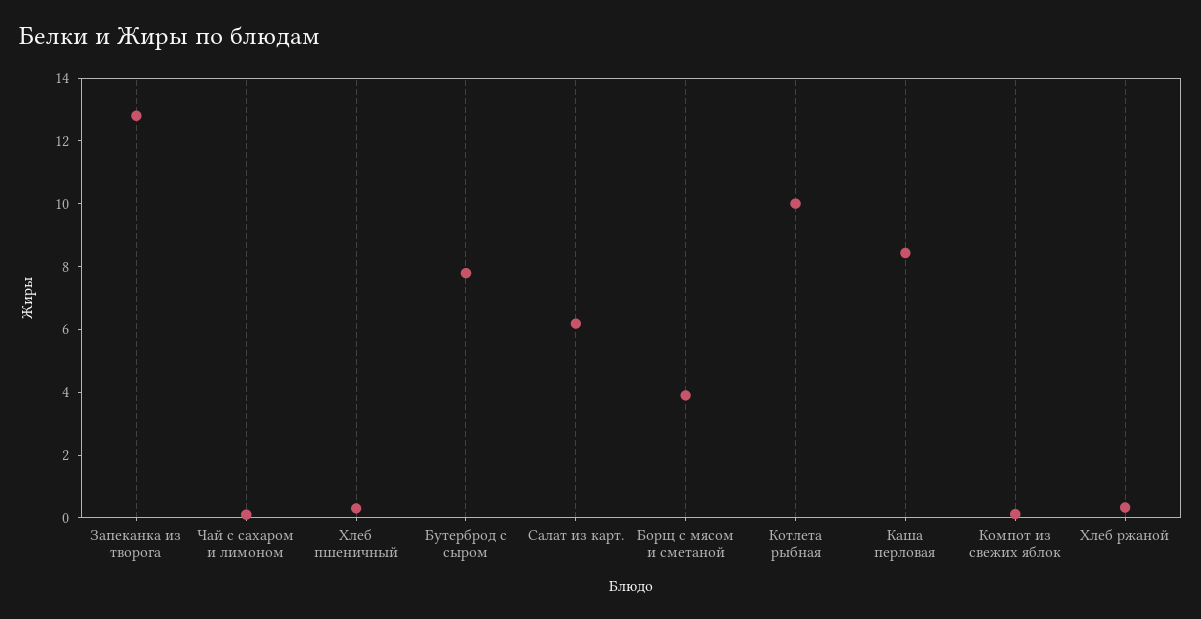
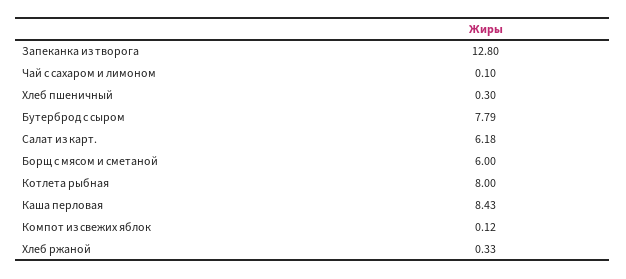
  {
    "Запеканка из творога": 12.8,
    "Чай с сахаром и лимоном": 0.1,
    "Хлеб пшеничный": 0.3,
    "Бутерброд с сыром": 7.79,
    "Салат из карт.": 6.18,
-   "Борщ с мясом и сметаной": 4,
+   "Борщ с мясом и сметаной": 6,
-   "Котлета рыбная": 10,
+   "Котлета рыбная": 8,
    "Каша перловая": 8.43,
    "Компот из свежих яблок": 0.12,
    "Хлеб ржаной": 0.33
  }

